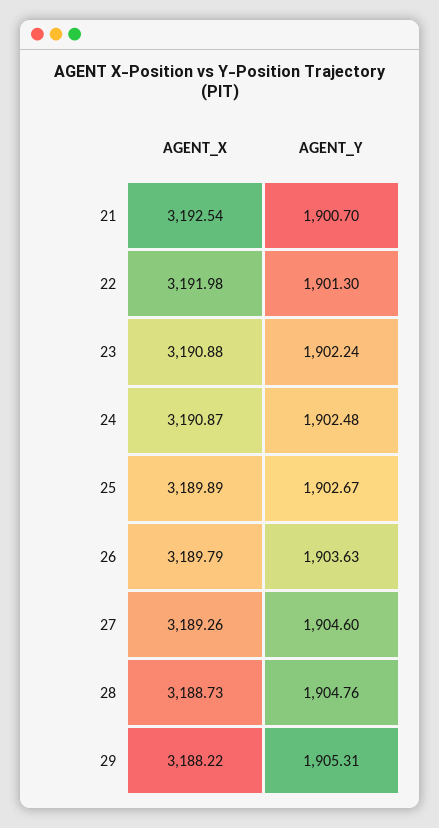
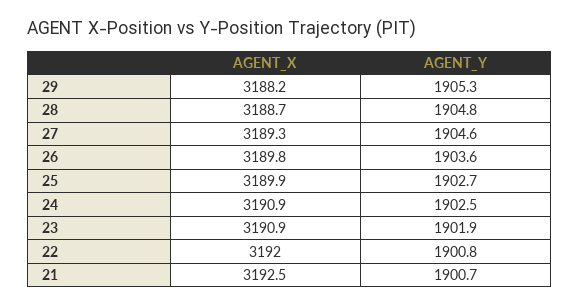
  {
    "AGENT_X": {
      "21": 3192.54,
      "22": 3191.98,
      "23": 3190.88,
      "24": 3190.87,
      "25": 3189.89,
      "26": 3189.79,
      "27": 3189.26,
      "28": 3188.73,
      "29": 3188.22
    },
    "AGENT_Y": {
      "21": 1900.7,
-     "22": 1901.3,
+     "22": 1900.8,
-     "23": 1902.24,
+     "23": 1901.9,
      "24": 1902.48,
      "25": 1902.67,
      "26": 1903.63,
      "27": 1904.6,
      "28": 1904.76,
      "29": 1905.31
    }
  }

